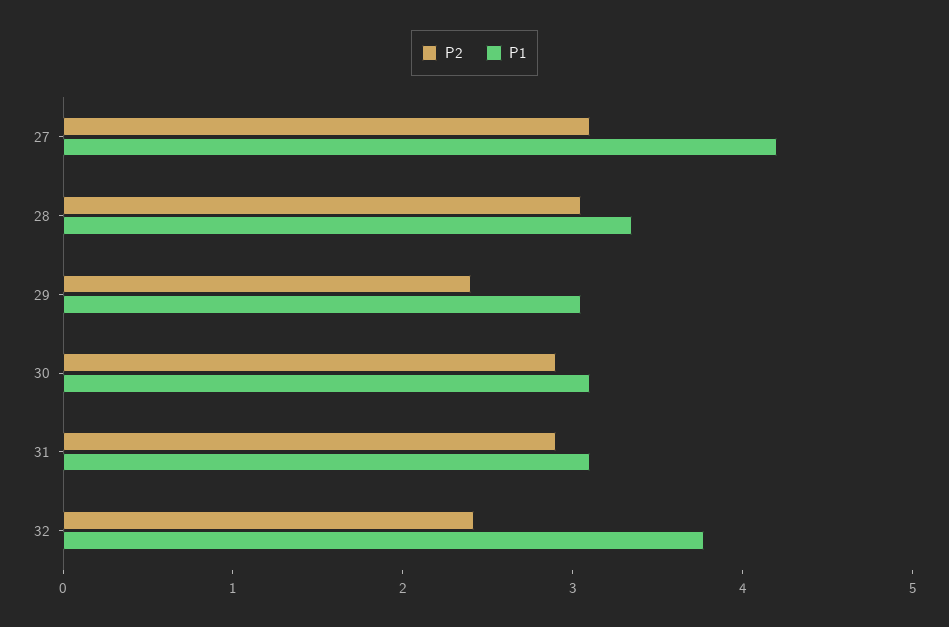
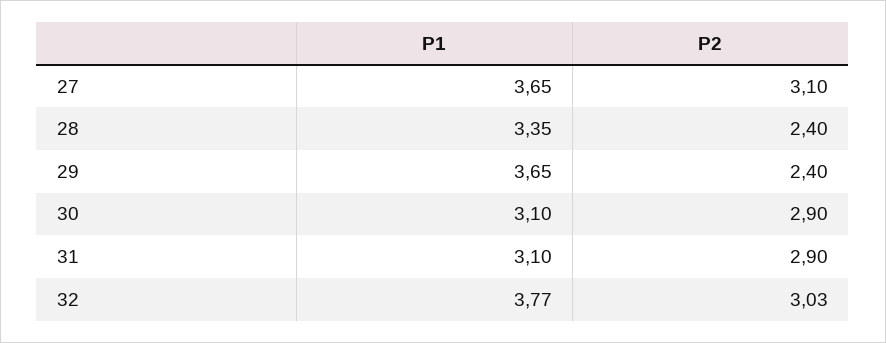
  {
    "P2": {
      "27": 3.1,
-     "28": 3,
+     "28": 2.4,
      "29": 2.4,
      "30": 2.9,
      "31": 2.9,
-     "32": 2.4
+     "32": 3.03
    },
    "P1": {
-     "27": 4.2,
+     "27": 3.65,
      "28": 3.35,
-     "29": 3,
+     "29": 3.65,
      "30": 3.1,
      "31": 3.1,
      "32": 3.77
    }
  }

